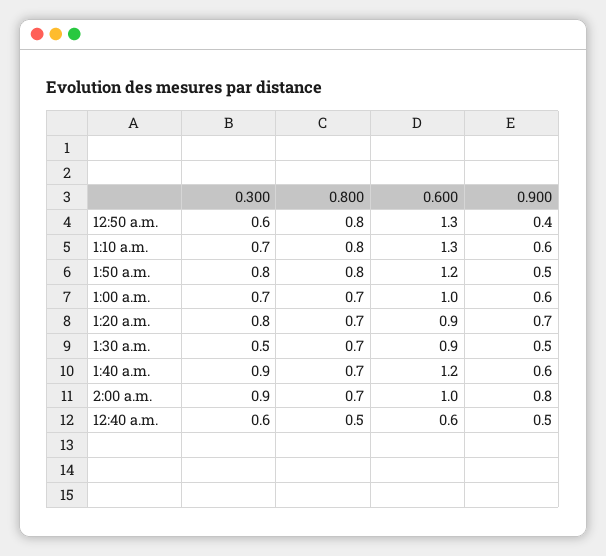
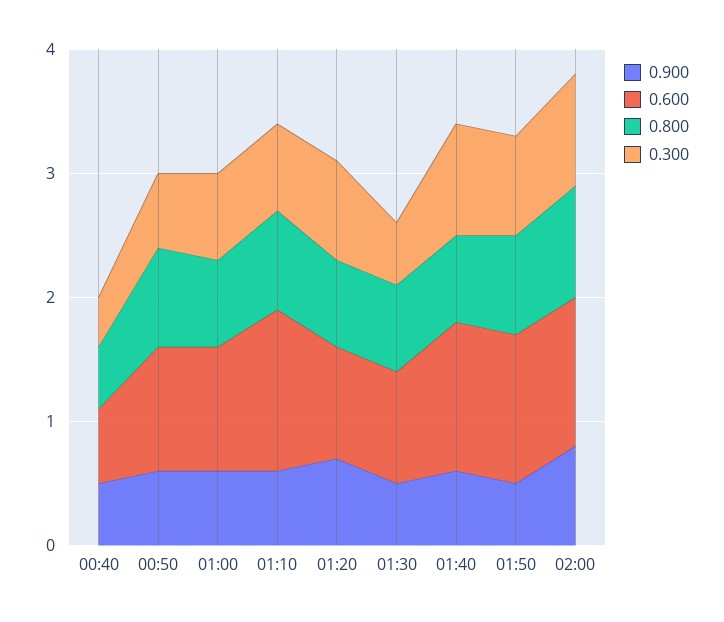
  {
    "0.300": {
      "12:50 a.m.": 0.6,
      "1:10 a.m.": 0.7,
      "1:50 a.m.": 0.8,
      "1:00 a.m.": 0.7,
      "1:20 a.m.": 0.8,
      "1:30 a.m.": 0.5,
      "1:40 a.m.": 0.9,
      "2:00 a.m.": 0.9,
-     "12:40 a.m.": 0.6
+     "12:40 a.m.": 0.4
    },
    "0.800": {
      "12:50 a.m.": 0.8,
      "1:10 a.m.": 0.8,
      "1:50 a.m.": 0.8,
      "1:00 a.m.": 0.7,
      "1:20 a.m.": 0.7,
      "1:30 a.m.": 0.7,
      "1:40 a.m.": 0.7,
-     "2:00 a.m.": 0.7,
+     "2:00 a.m.": 0.9,
      "12:40 a.m.": 0.5
    },
    "0.600": {
-     "12:50 a.m.": 1.3,
+     "12:50 a.m.": 1,
      "1:10 a.m.": 1.3,
      "1:50 a.m.": 1.2,
      "1:00 a.m.": 1,
      "1:20 a.m.": 0.9,
      "1:30 a.m.": 0.9,
      "1:40 a.m.": 1.2,
-     "2:00 a.m.": 1,
+     "2:00 a.m.": 1.2,
      "12:40 a.m.": 0.6
    },
    "0.900": {
-     "12:50 a.m.": 0.4,
+     "12:50 a.m.": 0.6,
      "1:10 a.m.": 0.6,
      "1:50 a.m.": 0.5,
      "1:00 a.m.": 0.6,
      "1:20 a.m.": 0.7,
      "1:30 a.m.": 0.5,
      "1:40 a.m.": 0.6,
      "2:00 a.m.": 0.8,
      "12:40 a.m.": 0.5
    }
  }

